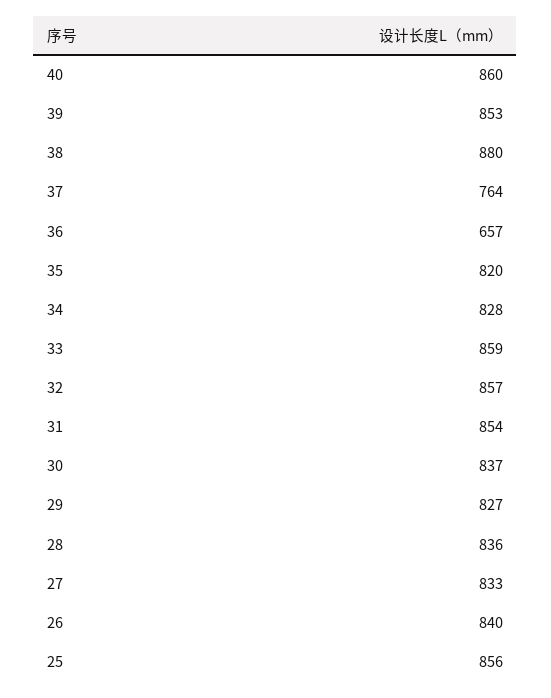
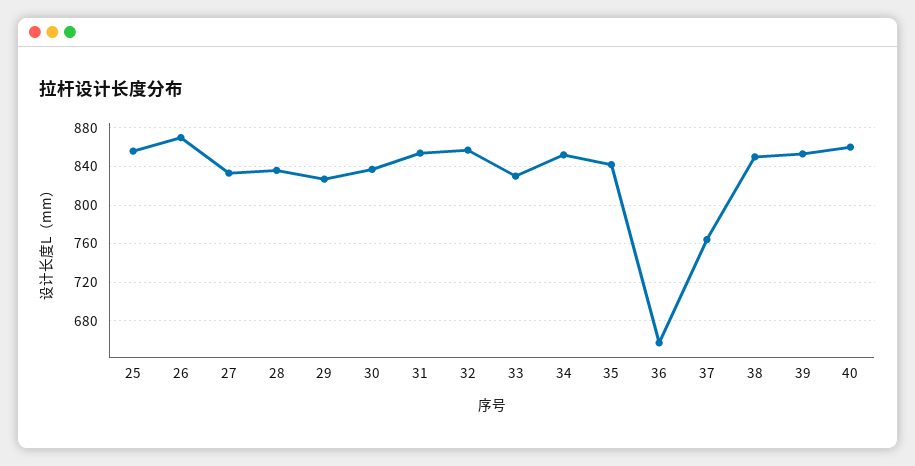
  {
    "40": 860,
    "39": 853,
-   "38": 880,
+   "38": 850,
    "37": 764,
    "36": 657,
-   "35": 820,
+   "35": 840,
-   "34": 828,
+   "34": 850,
-   "33": 859,
+   "33": 830,
    "32": 857,
    "31": 854,
    "30": 837,
    "29": 827,
    "28": 836,
    "27": 833,
-   "26": 840,
+   "26": 870,
    "25": 856
  }

